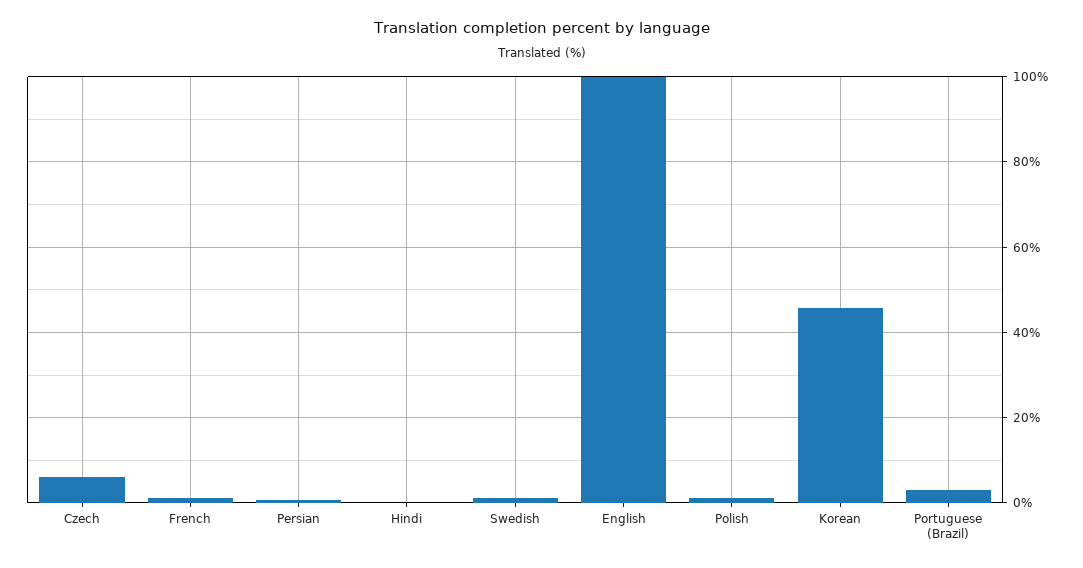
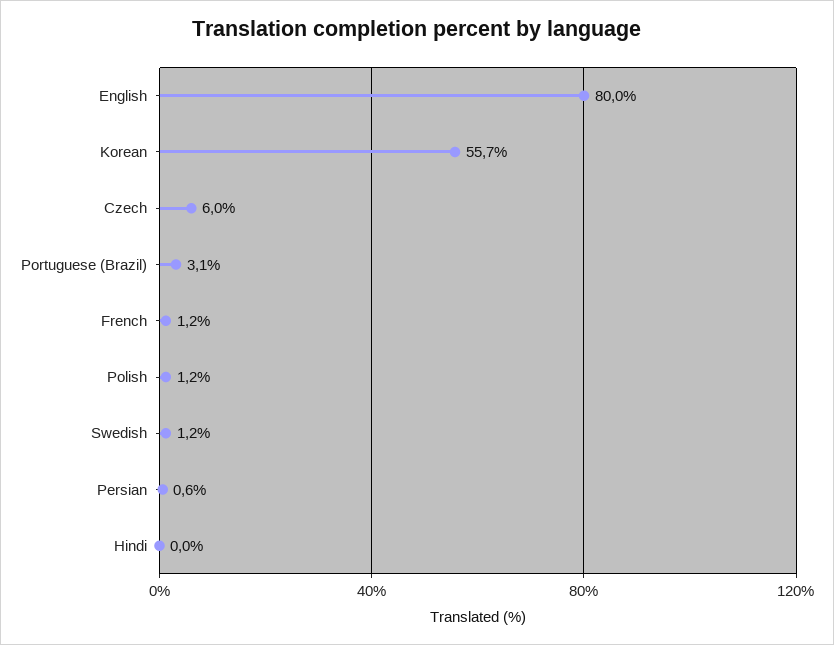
  {
    "Czech": 6,
    "French": 1.2,
    "Persian": 0.6,
    "Hindi": 0,
    "Swedish": 1.2,
-   "English": 100,
+   "English": 80,
    "Polish": 1.2,
-   "Korean": 46,
+   "Korean": 55.7,
    "Portuguese (Brazil)": 3.1
  }

